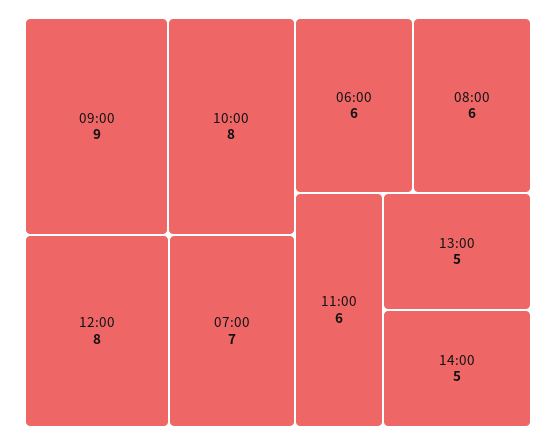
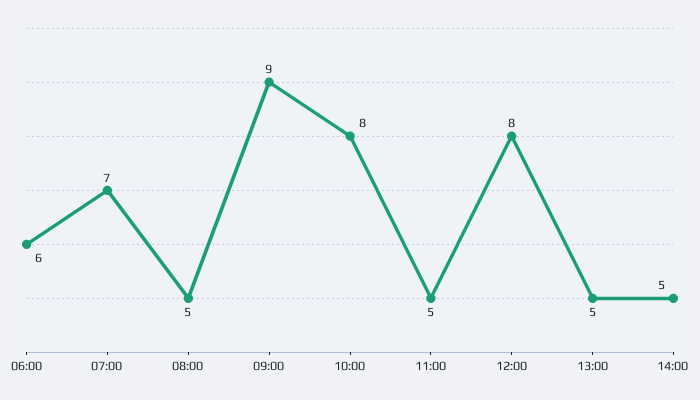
  {
    "09:00": 9,
    "10:00": 8,
    "12:00": 8,
    "07:00": 7,
    "06:00": 6,
-   "08:00": 6,
+   "08:00": 5,
-   "11:00": 6,
+   "11:00": 5,
    "13:00": 5,
    "14:00": 5
  }

